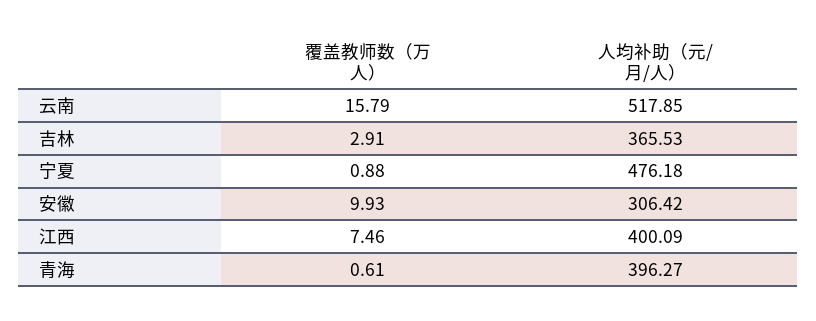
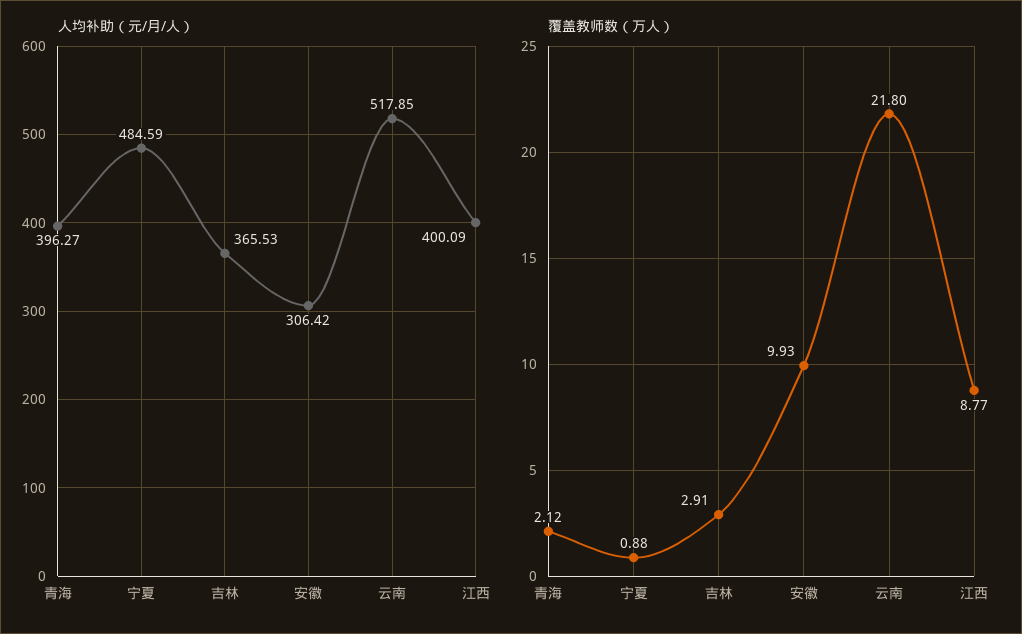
  {
    "覆盖教师数（万人）": {
-     "云南": 15.79,
+     "云南": 21.8,
      "吉林": 2.91,
      "宁夏": 0.88,
      "安徽": 9.93,
-     "江西": 7.46,
+     "江西": 8.77,
-     "青海": 0.61
+     "青海": 2.12
    },
    "人均补助（元/月/人）": {
      "云南": 517.85,
      "吉林": 365.53,
-     "宁夏": 476.18,
+     "宁夏": 484.59,
      "安徽": 306.42,
      "江西": 400.09,
      "青海": 396.27
    }
  }

